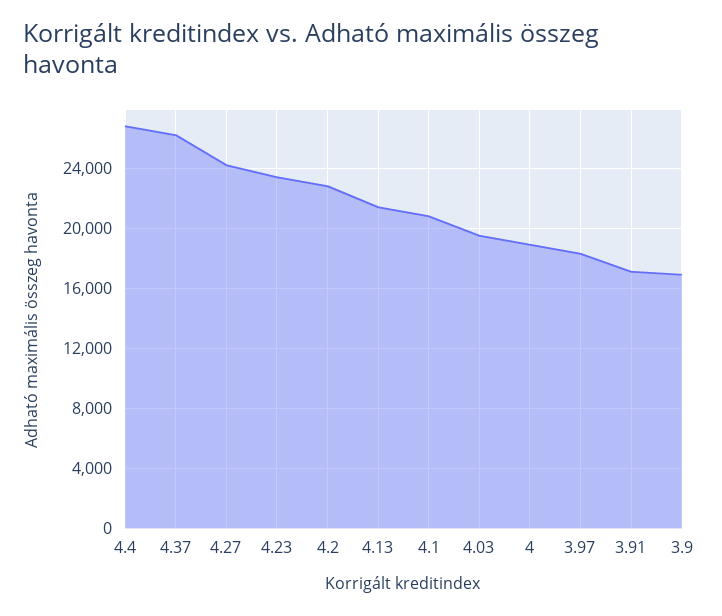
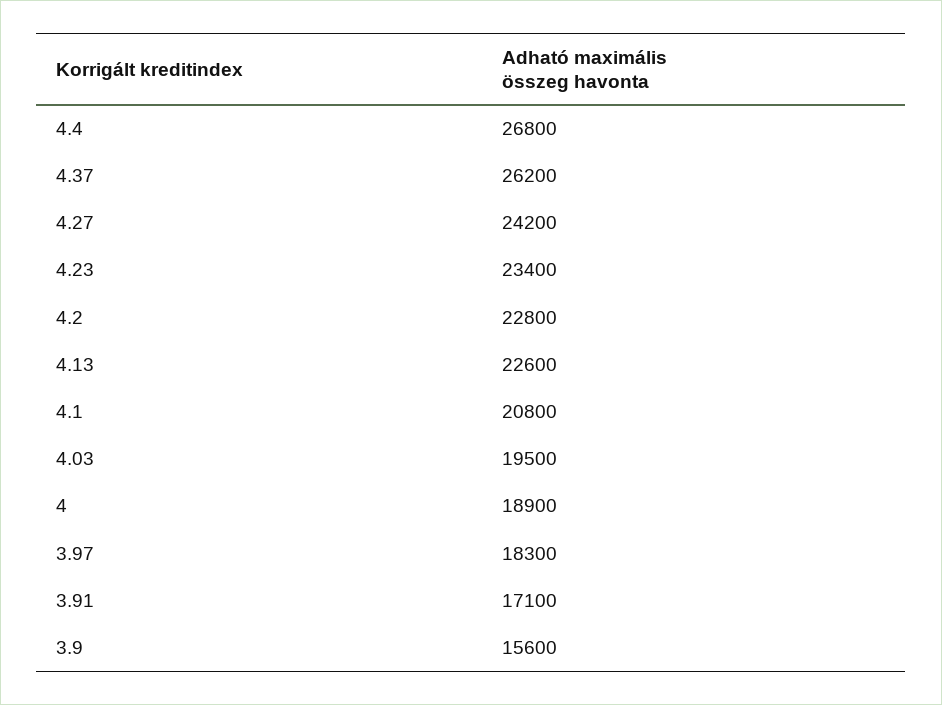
  {
    "4.4": 26800,
    "4.37": 26200,
    "4.27": 24200,
    "4.23": 23400,
    "4.2": 22800,
-   "4.13": 21500,
+   "4.13": 22600,
    "4.1": 20800,
    "4.03": 19500,
    "4": 18900,
    "3.97": 18300,
    "3.91": 17100,
-   "3.9": 17000
+   "3.9": 15600
  }

